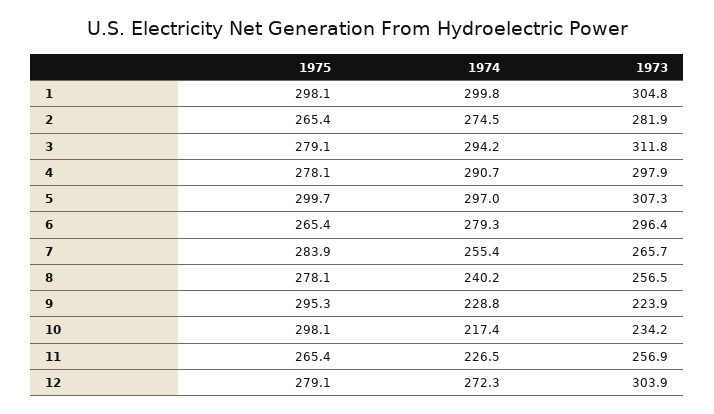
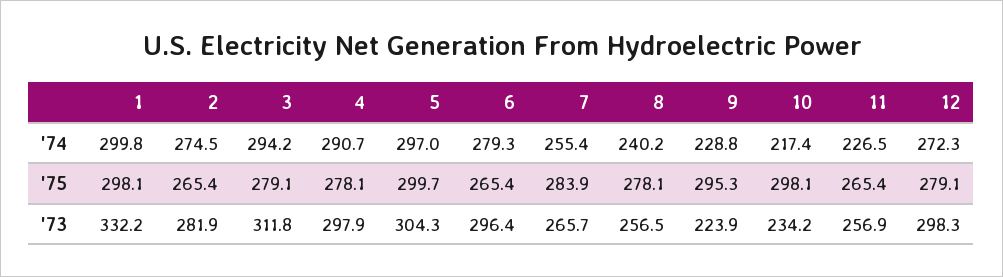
  {
    "1975": {
      "1": 298.1,
      "2": 265.4,
      "3": 279.1,
      "4": 278.1,
      "5": 299.7,
      "6": 265.4,
      "7": 283.9,
      "8": 278.1,
      "9": 295.3,
      "10": 298.1,
      "11": 265.4,
      "12": 279.1
    },
    "1974": {
      "1": 299.8,
      "2": 274.5,
      "3": 294.2,
      "4": 290.7,
      "5": 297,
      "6": 279.3,
      "7": 255.4,
      "8": 240.2,
      "9": 228.8,
      "10": 217.4,
      "11": 226.5,
      "12": 272.3
    },
    "1973": {
-     "1": 304.8,
+     "1": 332.2,
      "2": 281.9,
      "3": 311.8,
      "4": 297.9,
-     "5": 307.3,
+     "5": 304.3,
      "6": 296.4,
      "7": 265.7,
      "8": 256.5,
      "9": 223.9,
      "10": 234.2,
      "11": 256.9,
-     "12": 303.9
+     "12": 298.3
    }
  }

